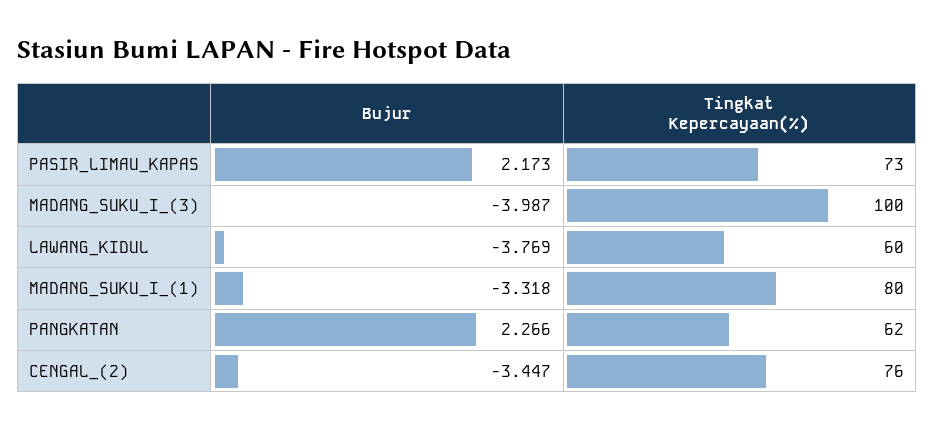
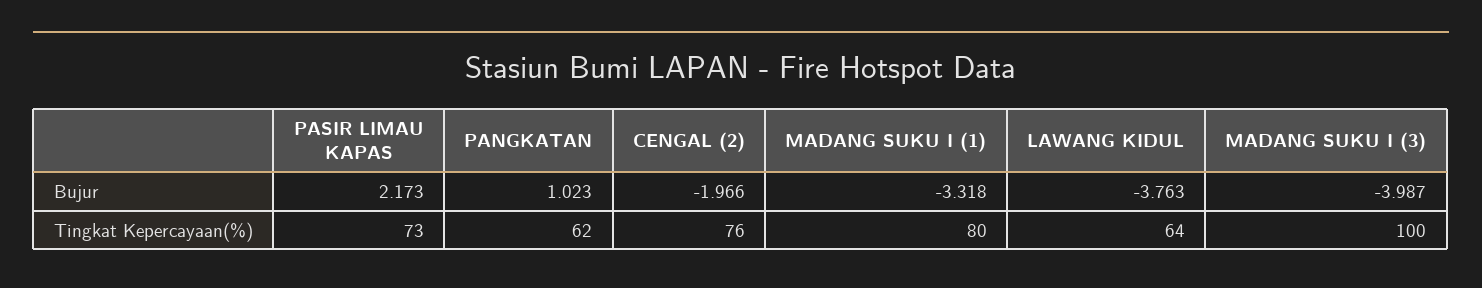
  {
    "Bujur": {
      "PASIR_LIMAU_KAPAS": 2.173,
      "MADANG_SUKU_I_(3)": -3.987,
-     "LAWANG_KIDUL": -3.769,
+     "LAWANG_KIDUL": -3.763,
      "MADANG_SUKU_I_(1)": -3.318,
-     "PANGKATAN": 2.266,
+     "PANGKATAN": 1.023,
-     "CENGAL_(2)": -3.447
+     "CENGAL_(2)": -1.966
    },
    "Tingkat Kepercayaan(%)": {
      "PASIR_LIMAU_KAPAS": 73,
      "MADANG_SUKU_I_(3)": 100,
-     "LAWANG_KIDUL": 60,
+     "LAWANG_KIDUL": 64,
      "MADANG_SUKU_I_(1)": 80,
      "PANGKATAN": 62,
      "CENGAL_(2)": 76
    }
  }

